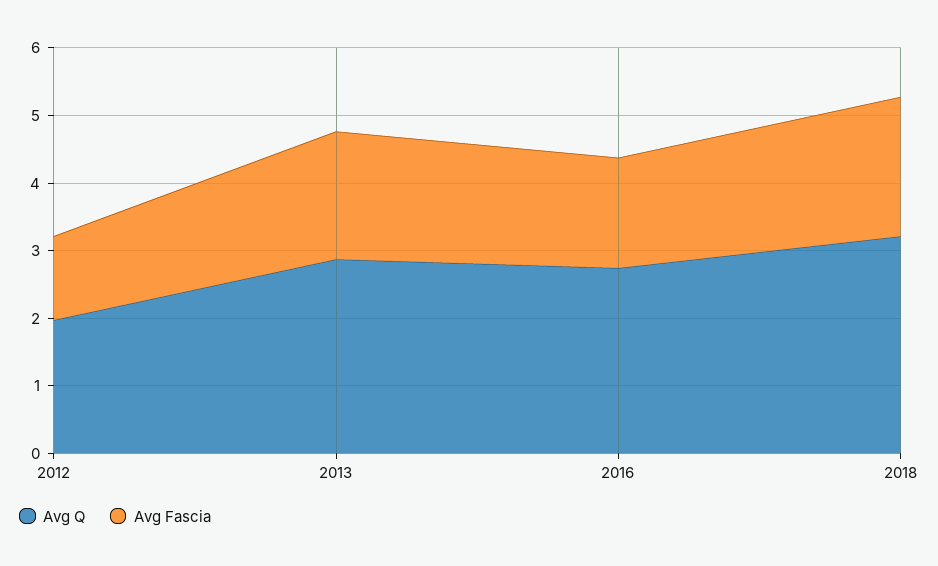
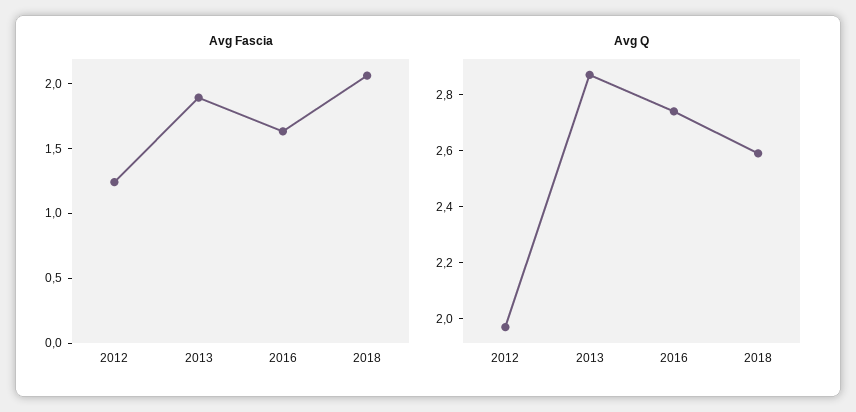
  {
    "Avg Q": {
      "2012": 1.95,
      "2013": 2.85,
      "2016": 2.75,
-     "2018": 3.2
+     "2018": 2.6
    },
    "Avg Fascia": {
      "2012": 1.2,
      "2013": 1.9,
      "2016": 1.6,
      "2018": 2.1
    }
  }

